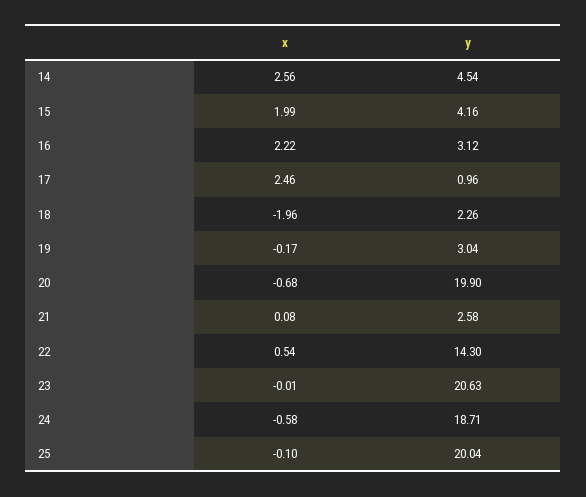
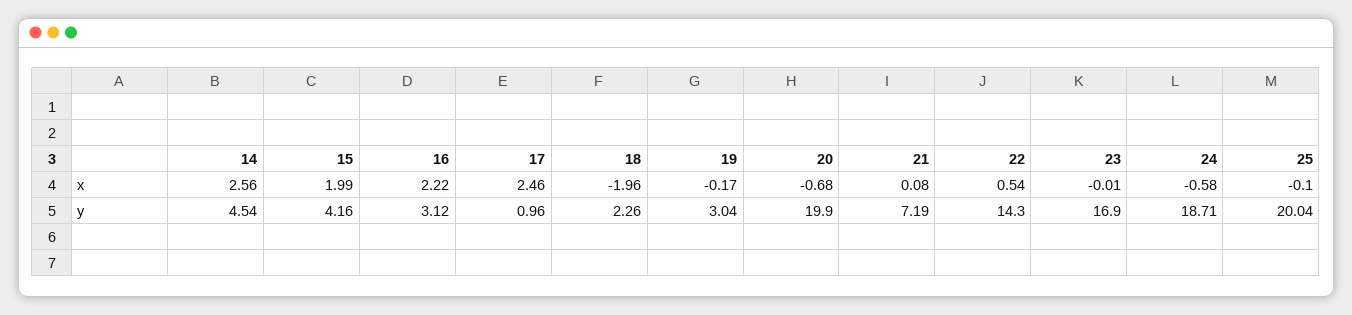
  {
    "x": {
      "14": 2.56,
      "15": 1.99,
      "16": 2.22,
      "17": 2.46,
      "18": -1.96,
      "19": -0.17,
      "20": -0.68,
      "21": 0.08,
      "22": 0.54,
      "23": -0.01,
      "24": -0.58,
      "25": -0.1
    },
    "y": {
      "14": 4.54,
      "15": 4.16,
      "16": 3.12,
      "17": 0.96,
      "18": 2.26,
      "19": 3.04,
      "20": 19.9,
-     "21": 2.58,
+     "21": 7.19,
      "22": 14.3,
-     "23": 20.63,
+     "23": 16.9,
      "24": 18.71,
      "25": 20.04
    }
  }

